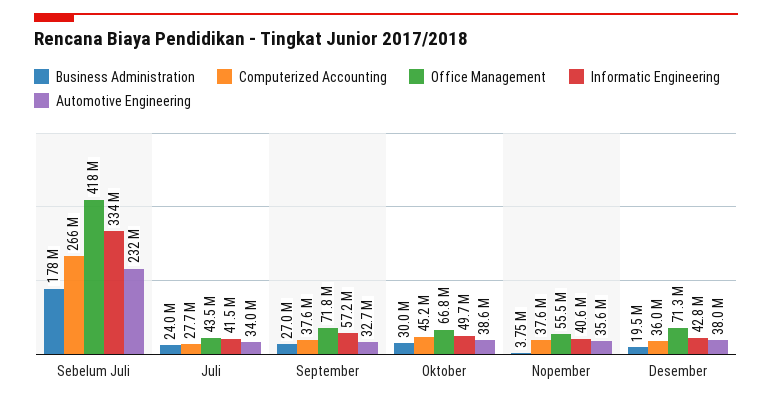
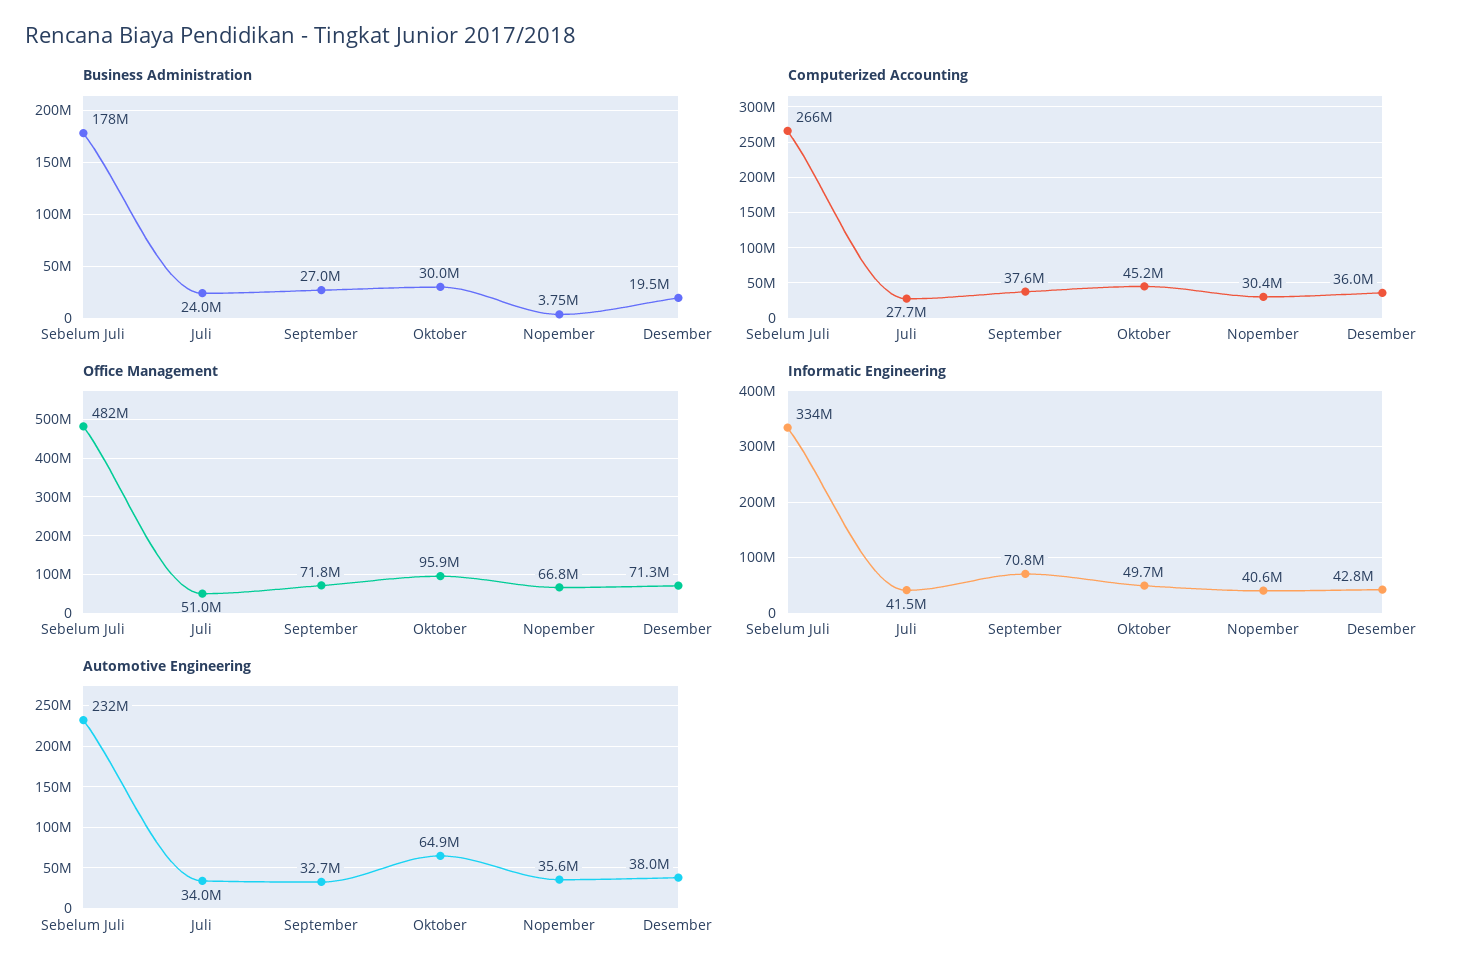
  {
    "Business Administration": {
      "Sebelum Juli": 178000000,
      "Juli": 24000000,
      "September": 27000000,
      "Oktober": 30000000,
      "Nopember": 3750000,
      "Desember": 19500000
    },
    "Computerized Accounting": {
      "Sebelum Juli": 266000000,
      "Juli": 27700000,
      "September": 37600000,
      "Oktober": 45200000,
-     "Nopember": 37600000,
+     "Nopember": 30400000,
      "Desember": 36000000
    },
    "Office Management": {
-     "Sebelum Juli": 418000000,
+     "Sebelum Juli": 482000000,
-     "Juli": 43500000,
+     "Juli": 51000000,
      "September": 71800000,
-     "Oktober": 66800000,
+     "Oktober": 95900000,
-     "Nopember": 55500000,
+     "Nopember": 66800000,
      "Desember": 71300000
    },
    "Informatic Engineering": {
      "Sebelum Juli": 334000000,
      "Juli": 41500000,
-     "September": 57200000,
+     "September": 70800000,
      "Oktober": 49700000,
      "Nopember": 40600000,
      "Desember": 42800000
    },
    "Automotive Engineering": {
      "Sebelum Juli": 232000000,
      "Juli": 34000000,
      "September": 32700000,
-     "Oktober": 38600000,
+     "Oktober": 64900000,
      "Nopember": 35600000,
      "Desember": 38000000
    }
  }

